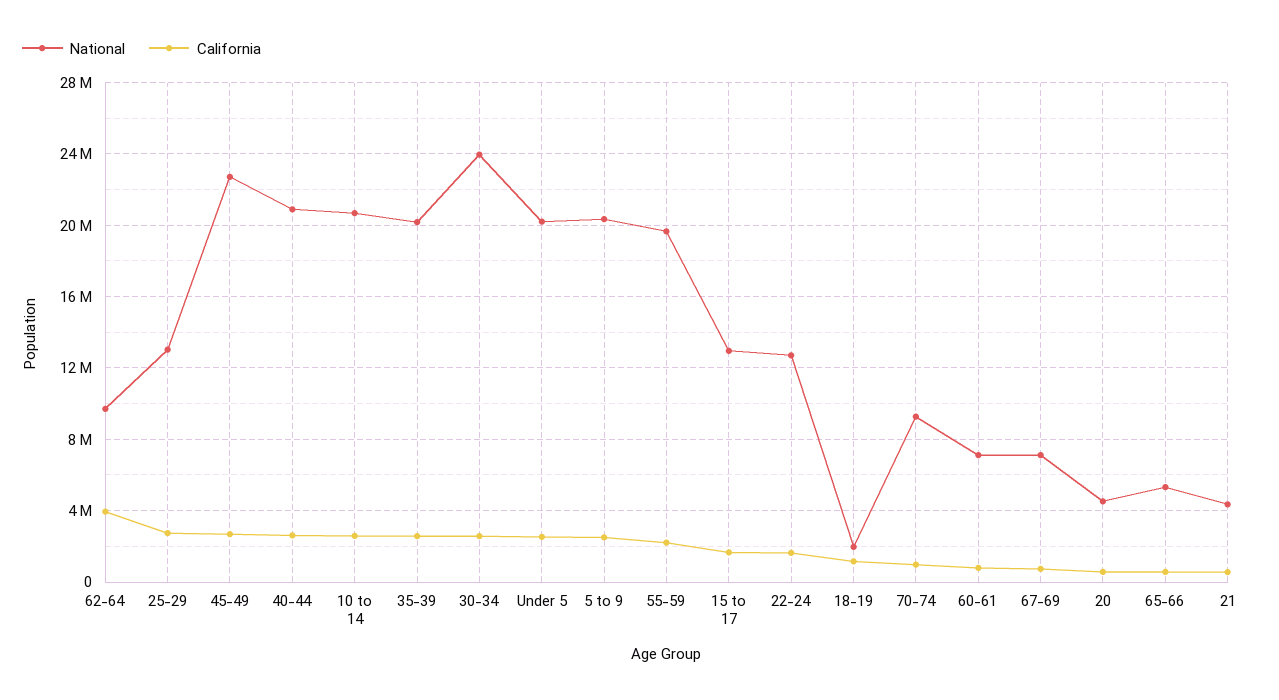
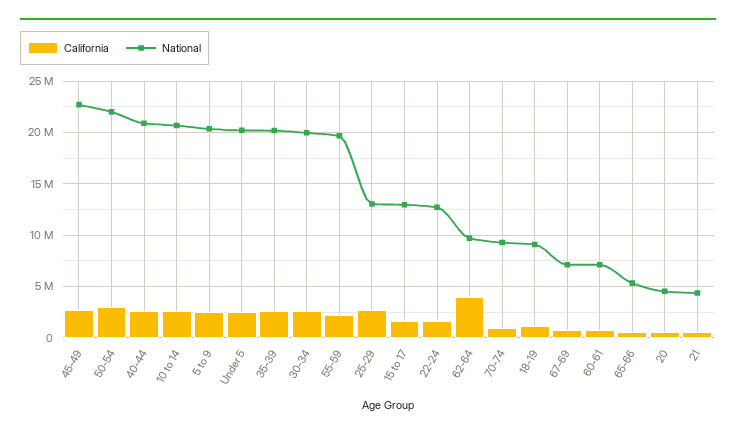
  {
    "National": {
      "62-64": 9500000,
      "25-29": 13000000,
      "45-49": 22500000,
      "40-44": 21000000,
      "10 to 14": 20500000,
      "35-39": 20000000,
-     "30-34": 24000000,
+     "30-34": 20000000,
      "Under 5": 20000000,
      "5 to 9": 20500000,
      "55-59": 19500000,
      "15 to 17": 13000000,
      "22-24": 12500000,
-     "18-19": 2000000,
+     "18-19": 9000000,
      "70-74": 9500000,
      "60-61": 7000000,
      "67-69": 7000000,
      "20": 4500000,
      "65-66": 5500000,
-     "21": 4500000
+     "21": 4500000,
+     "50-54": 22000000
    },
    "California": {
      "62-64": 4000000,
      "25-29": 2500000,
      "45-49": 2500000,
      "40-44": 2500000,
      "10 to 14": 2500000,
      "35-39": 2500000,
      "30-34": 2500000,
      "Under 5": 2500000,
      "5 to 9": 2500000,
      "55-59": 2000000,
      "15 to 17": 1500000,
      "22-24": 1500000,
      "18-19": 1000000,
      "70-74": 1000000,
      "60-61": 1000000,
      "67-69": 500000,
      "20": 500000,
      "65-66": 500000,
-     "21": 500000
+     "21": 500000,
+     "50-54": 3000000
    }
  }

